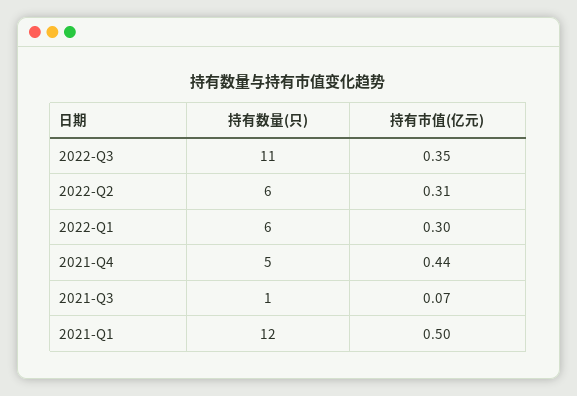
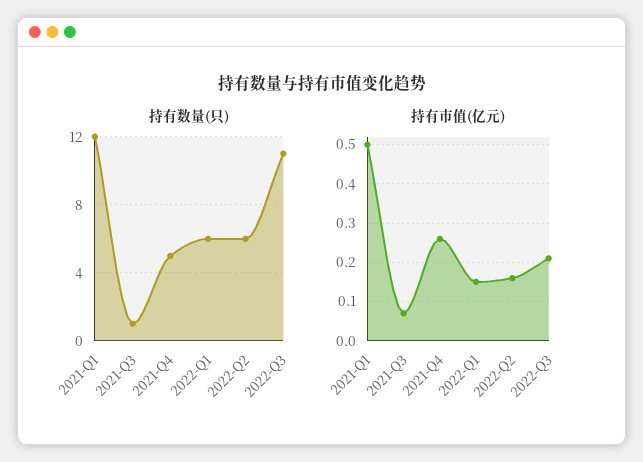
  {
    "持有数量(只)": {
      "2022-Q3": 11,
      "2022-Q2": 6,
      "2022-Q1": 6,
      "2021-Q4": 5,
      "2021-Q3": 1,
      "2021-Q1": 12
    },
    "持有市值(亿元)": {
-     "2022-Q3": 0.35,
+     "2022-Q3": 0.2,
-     "2022-Q2": 0.31,
+     "2022-Q2": 0.15,
-     "2022-Q1": 0.3,
+     "2022-Q1": 0.15,
-     "2021-Q4": 0.44,
+     "2021-Q4": 0.25,
      "2021-Q3": 0.07,
      "2021-Q1": 0.5
    }
  }

